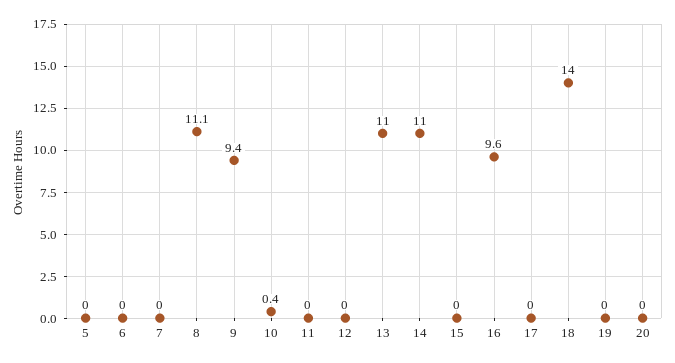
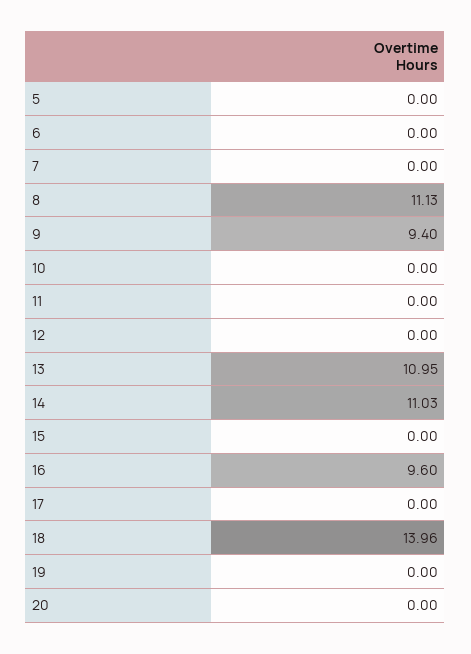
  {
    "5": 0,
    "6": 0,
    "7": 0,
    "8": 11.13,
    "9": 9.4,
-   "10": 0.4,
+   "10": 0,
    "11": 0,
    "12": 0,
    "13": 10.95,
    "14": 11.03,
    "15": 0,
    "16": 9.6,
    "17": 0,
    "18": 13.96,
    "19": 0,
    "20": 0
  }

